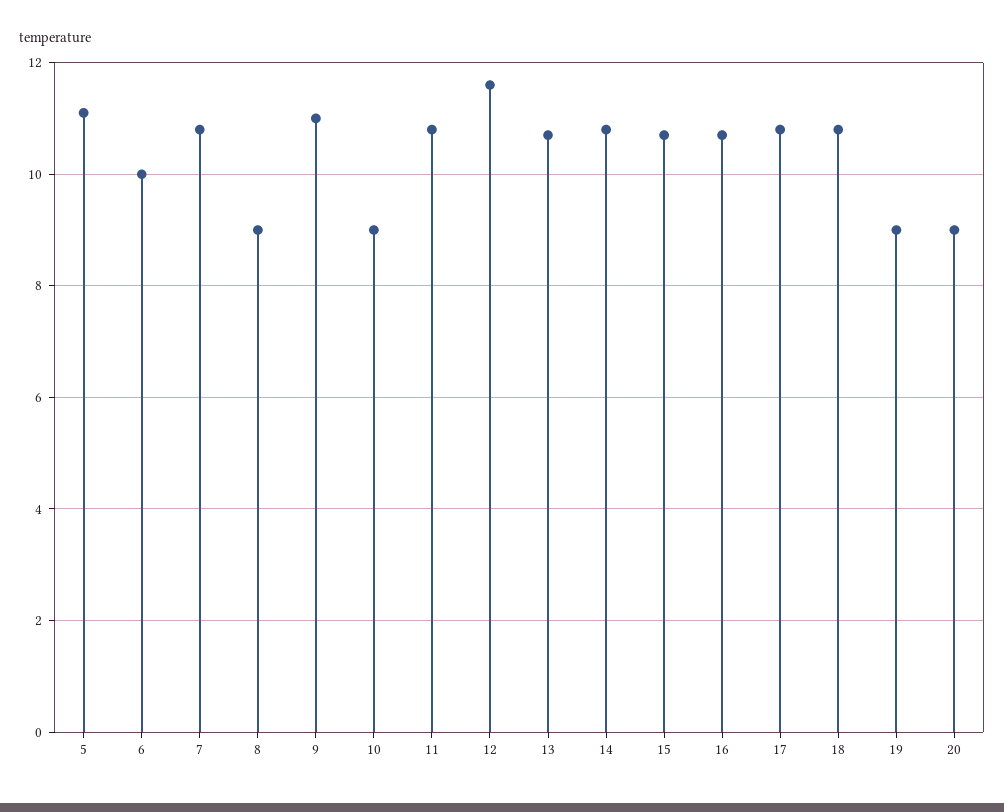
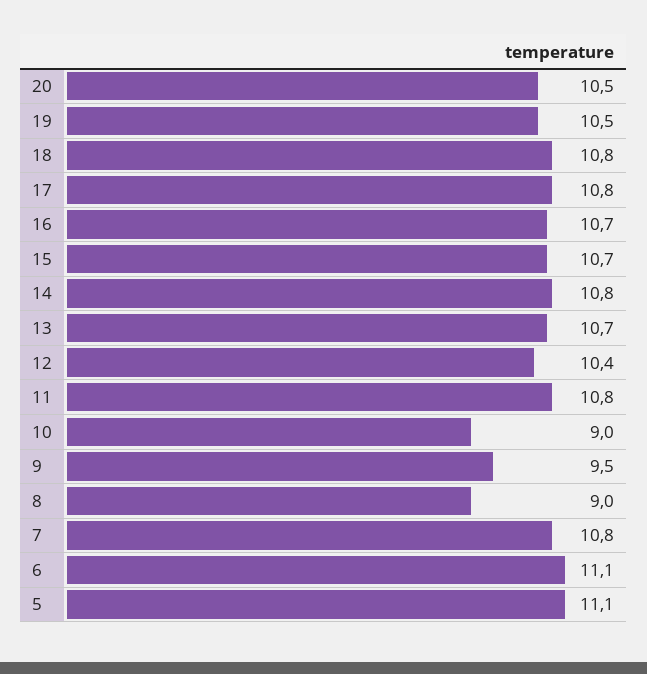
  {
    "5": 11.1,
-   "6": 10,
+   "6": 11.1,
    "7": 10.8,
    "8": 9,
-   "9": 11,
+   "9": 9.5,
    "10": 9,
    "11": 10.8,
-   "12": 11.5,
+   "12": 10.4,
    "13": 10.7,
    "14": 10.8,
    "15": 10.7,
    "16": 10.7,
    "17": 10.8,
    "18": 10.8,
-   "19": 9,
+   "19": 10.5,
-   "20": 9
+   "20": 10.5
  }

